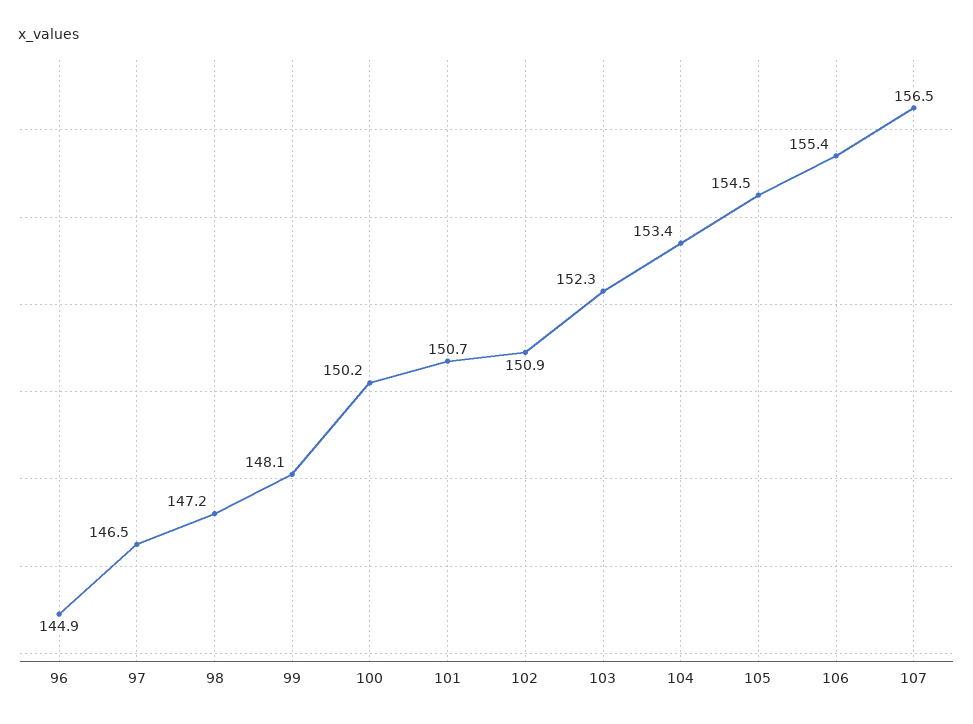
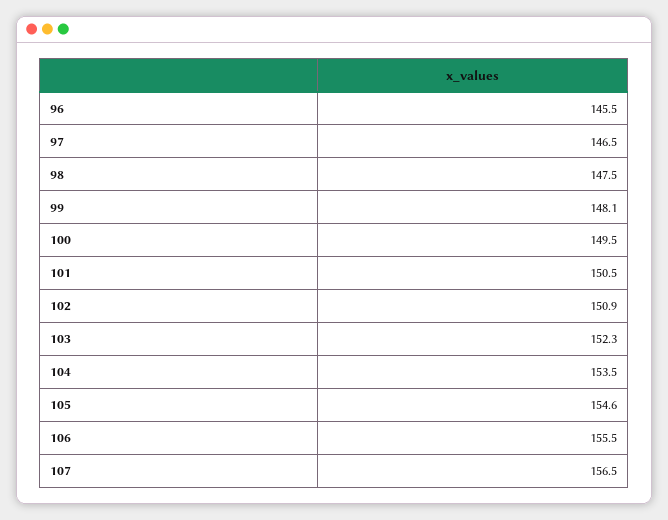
  {
-   "96": 144.9,
+   "96": 145.5,
    "97": 146.5,
-   "98": 147.2,
+   "98": 147.5,
    "99": 148.1,
-   "100": 150.2,
+   "100": 149.5,
-   "101": 150.7,
+   "101": 150.5,
    "102": 150.9,
    "103": 152.3,
-   "104": 153.4,
+   "104": 153.5,
-   "105": 154.5,
+   "105": 154.6,
-   "106": 155.4,
+   "106": 155.5,
    "107": 156.5
  }

